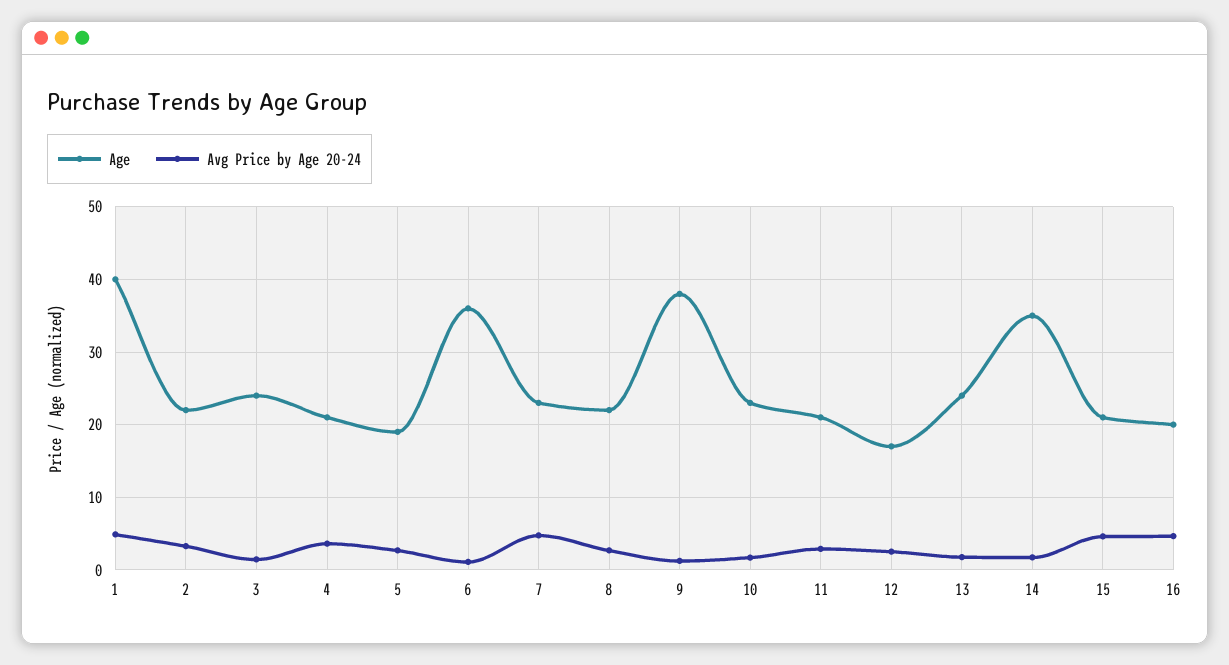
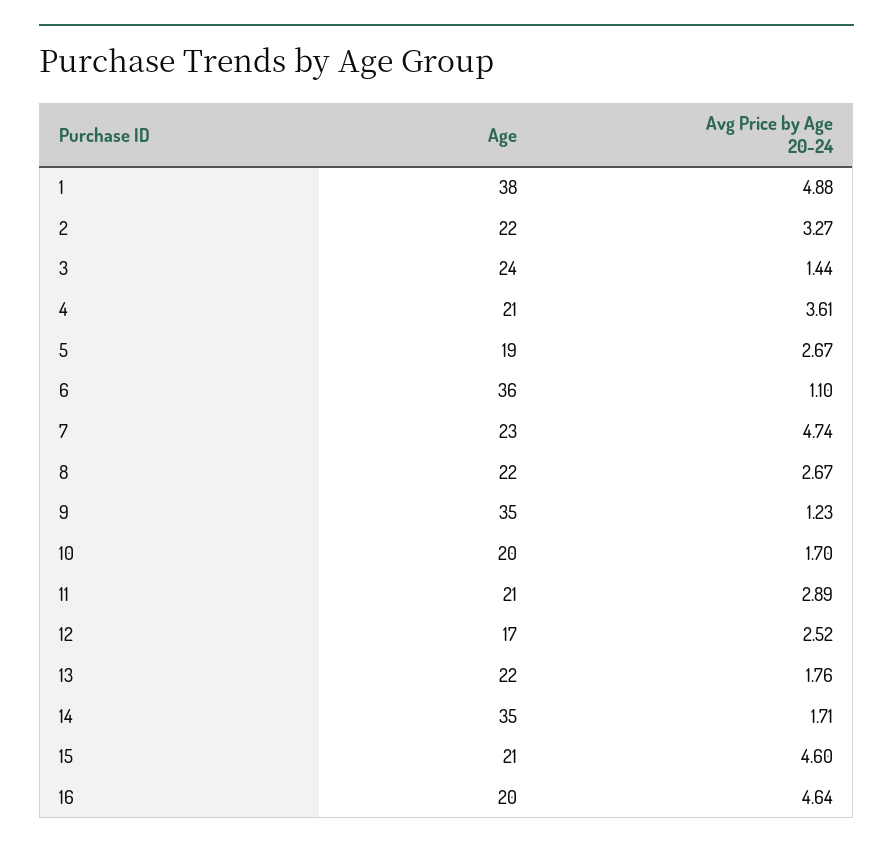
  {
    "Age": {
-     "1": 40,
+     "1": 38,
      "2": 22,
      "3": 24,
      "4": 21,
      "5": 19,
      "6": 36,
      "7": 23,
      "8": 22,
-     "9": 38,
+     "9": 35,
-     "10": 23,
+     "10": 20,
      "11": 21,
      "12": 17,
-     "13": 24,
+     "13": 22,
      "14": 35,
      "15": 21,
      "16": 20
    },
    "Avg Price by Age 20-24": {
      "1": 4.88,
      "2": 3.27,
      "3": 1.44,
      "4": 3.61,
      "5": 2.67,
      "6": 1.1,
      "7": 4.74,
      "8": 2.67,
      "9": 1.23,
      "10": 1.7,
      "11": 2.89,
      "12": 2.52,
      "13": 1.76,
      "14": 1.71,
      "15": 4.6,
      "16": 4.64
    }
  }

